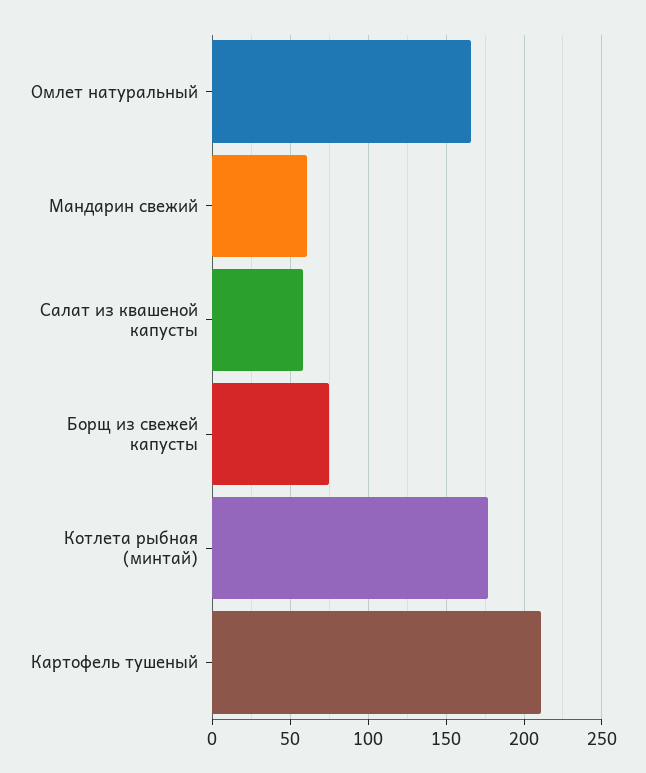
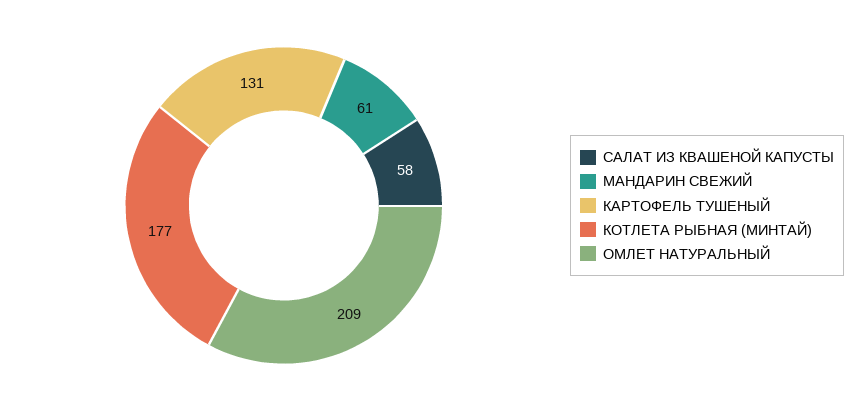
  {
-   "Омлет натуральный": 165,
+   "Омлет натуральный": 209,
    "Мандарин свежий": 61,
    "Салат из квашеной капусты": 58,
-   "Борщ из свежей капусты": 75,
    "Котлета рыбная (минтай)": 177,
-   "Картофель тушеный": 210
+   "Картофель тушеный": 131
  }

